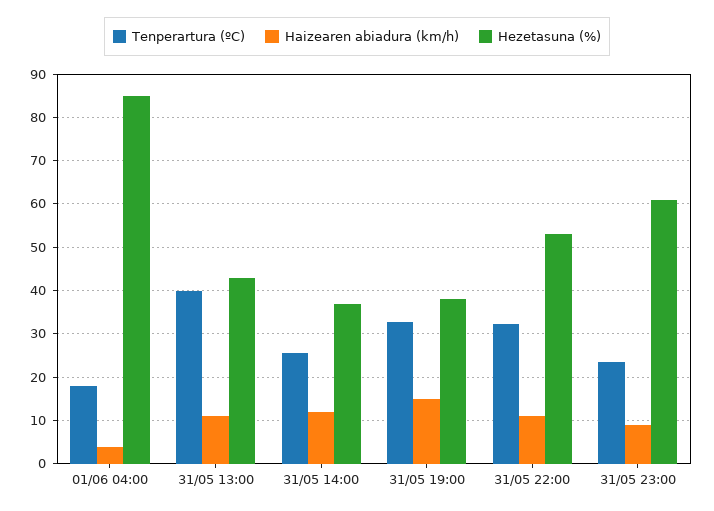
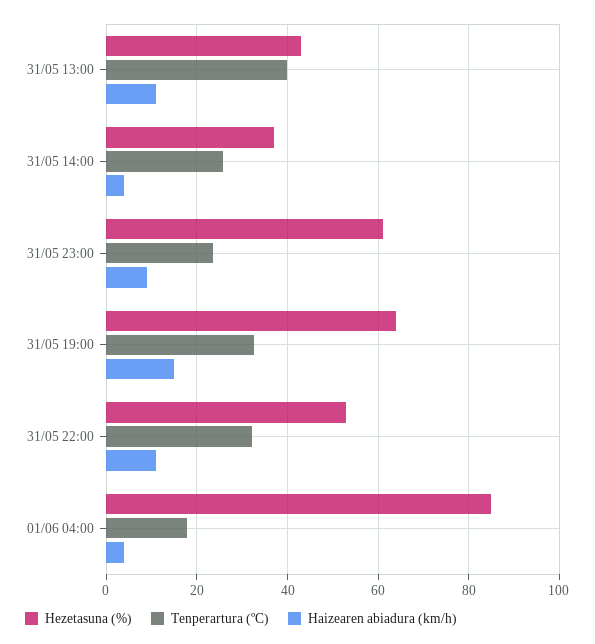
  {
    "Tenperartura (ºC)": {
      "01/06 04:00": 18,
      "31/05 13:00": 40,
      "31/05 14:00": 26,
      "31/05 19:00": 32,
      "31/05 22:00": 32,
      "31/05 23:00": 24
    },
    "Haizearen abiadura (km/h)": {
      "01/06 04:00": 4,
      "31/05 13:00": 12,
-     "31/05 14:00": 12,
+     "31/05 14:00": 4,
      "31/05 19:00": 16,
      "31/05 22:00": 12,
      "31/05 23:00": 10
    },
    "Hezetasuna (%)": {
      "01/06 04:00": 86,
      "31/05 13:00": 44,
      "31/05 14:00": 38,
-     "31/05 19:00": 38,
+     "31/05 19:00": 64,
      "31/05 22:00": 54,
      "31/05 23:00": 62
    }
  }

